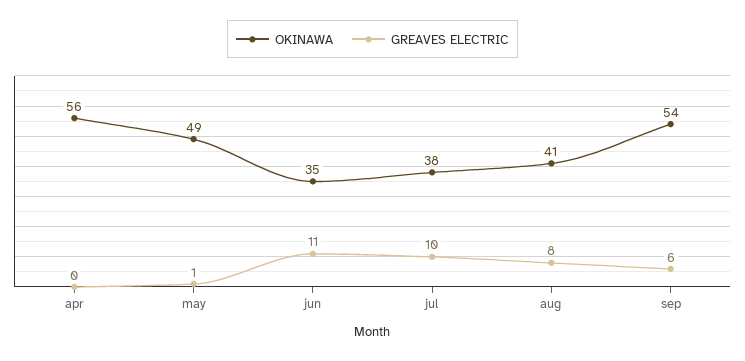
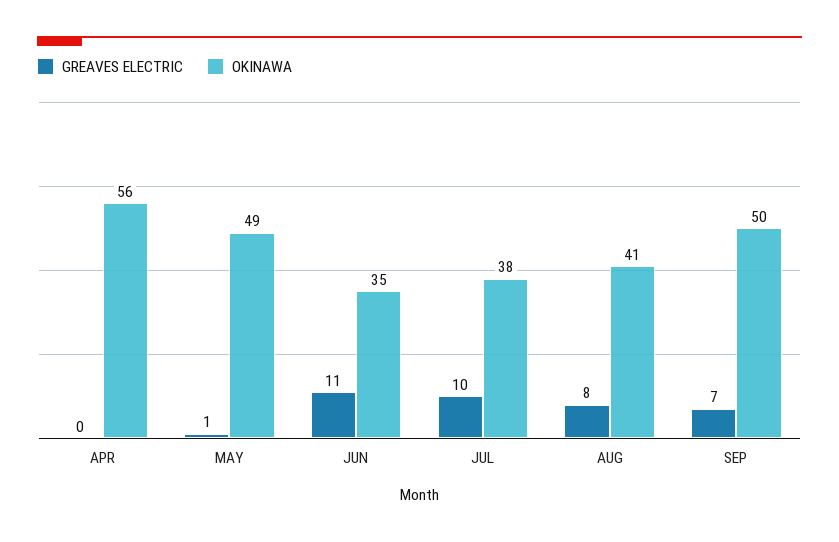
  {
    "OKINAWA": {
      "apr": 56,
      "may": 49,
      "jun": 35,
      "jul": 38,
      "aug": 41,
-     "sep": 54
+     "sep": 50
    },
    "GREAVES ELECTRIC": {
      "apr": 0,
      "may": 1,
      "jun": 11,
      "jul": 10,
      "aug": 8,
-     "sep": 6
+     "sep": 7
    }
  }

